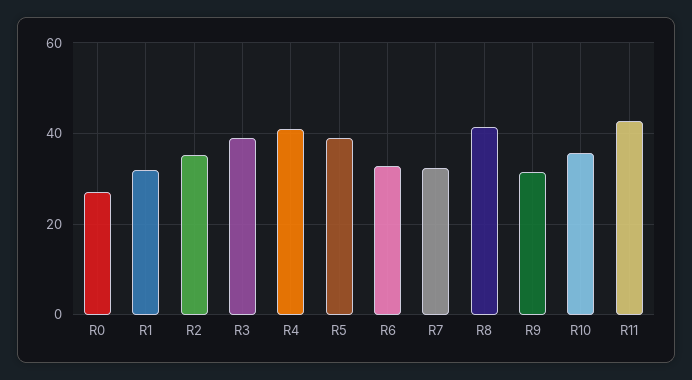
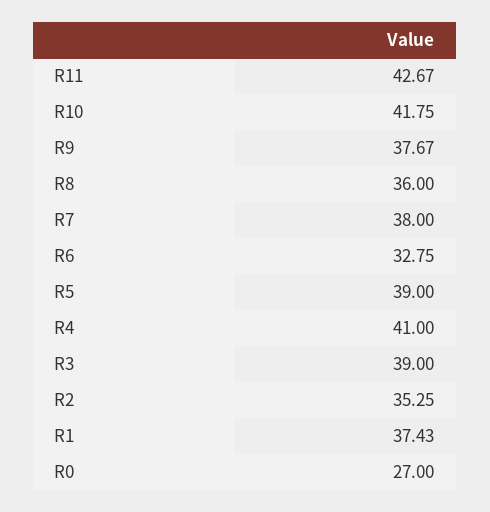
  {
    "R0": 27,
-   "R1": 32,
+   "R1": 37.43,
    "R2": 35.25,
    "R3": 39,
    "R4": 41,
    "R5": 39,
    "R6": 32.75,
-   "R7": 32,
+   "R7": 38,
-   "R8": 42,
+   "R8": 36,
-   "R9": 32,
+   "R9": 37.67,
-   "R10": 36,
+   "R10": 41.75,
    "R11": 42.67
  }

